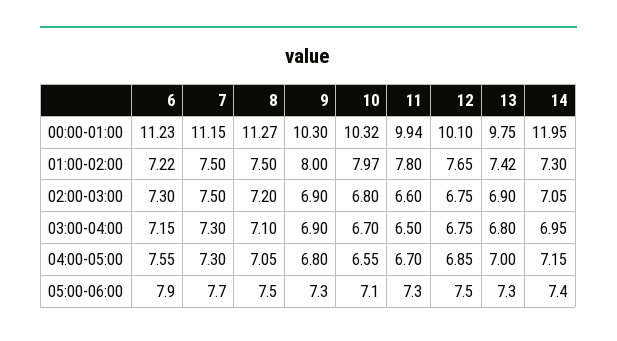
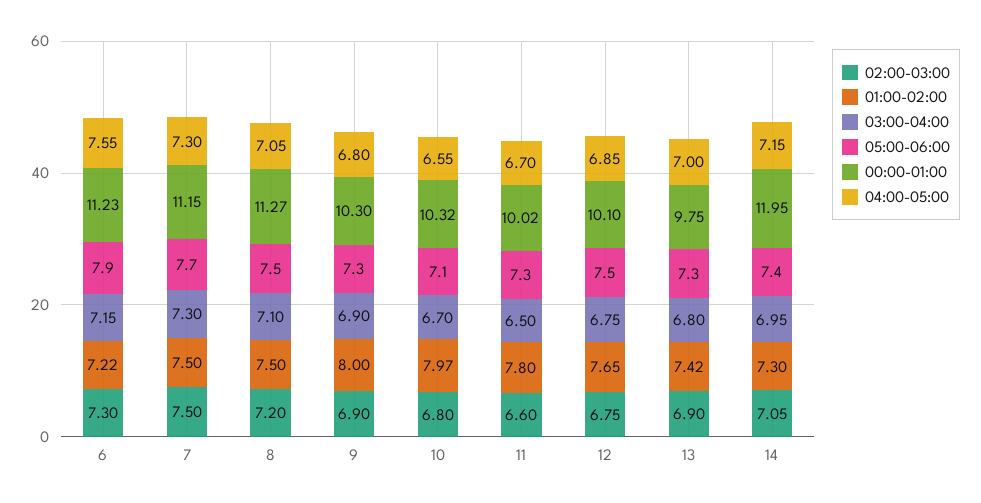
  {
    "00:00-01:00": {
      "6": 11.23,
      "7": 11.15,
      "8": 11.27,
      "9": 10.3,
      "10": 10.32,
-     "11": 9.94,
+     "11": 10.02,
      "12": 10.1,
      "13": 9.75,
      "14": 11.95
    },
    "01:00-02:00": {
      "6": 7.22,
      "7": 7.5,
      "8": 7.5,
      "9": 8,
      "10": 7.97,
      "11": 7.8,
      "12": 7.65,
      "13": 7.42,
      "14": 7.3
    },
    "02:00-03:00": {
      "6": 7.3,
      "7": 7.5,
      "8": 7.2,
      "9": 6.9,
      "10": 6.8,
      "11": 6.6,
      "12": 6.75,
      "13": 6.9,
      "14": 7.05
    },
    "03:00-04:00": {
      "6": 7.15,
      "7": 7.3,
      "8": 7.1,
      "9": 6.9,
      "10": 6.7,
      "11": 6.5,
      "12": 6.75,
      "13": 6.8,
      "14": 6.95
    },
    "04:00-05:00": {
      "6": 7.55,
      "7": 7.3,
      "8": 7.05,
      "9": 6.8,
      "10": 6.55,
      "11": 6.7,
      "12": 6.85,
      "13": 7,
      "14": 7.15
    },
    "05:00-06:00": {
      "6": 7.9,
      "7": 7.7,
      "8": 7.5,
      "9": 7.3,
      "10": 7.1,
      "11": 7.3,
      "12": 7.5,
      "13": 7.3,
      "14": 7.4
    }
  }

